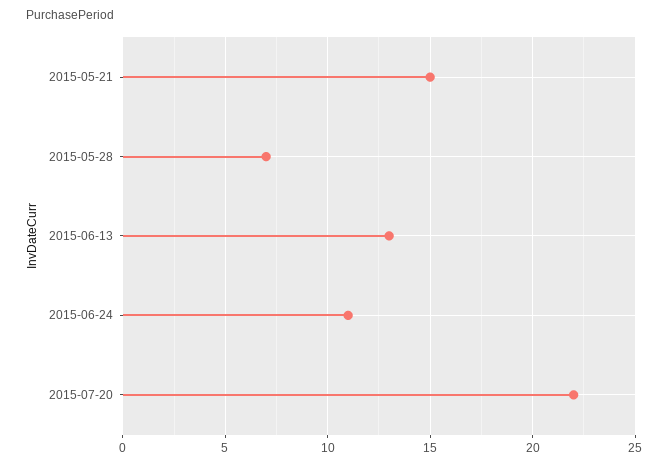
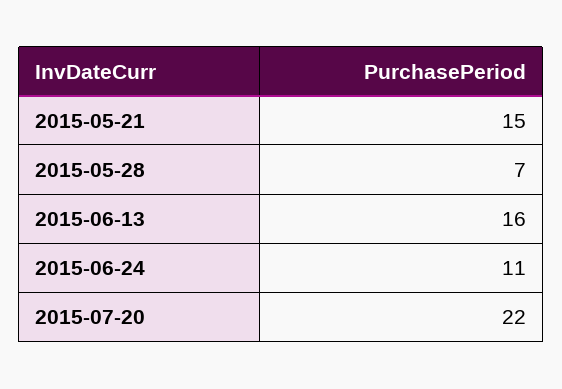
  {
    "2015-05-21": 15,
    "2015-05-28": 7,
-   "2015-06-13": 13,
+   "2015-06-13": 16,
    "2015-06-24": 11,
    "2015-07-20": 22
  }

